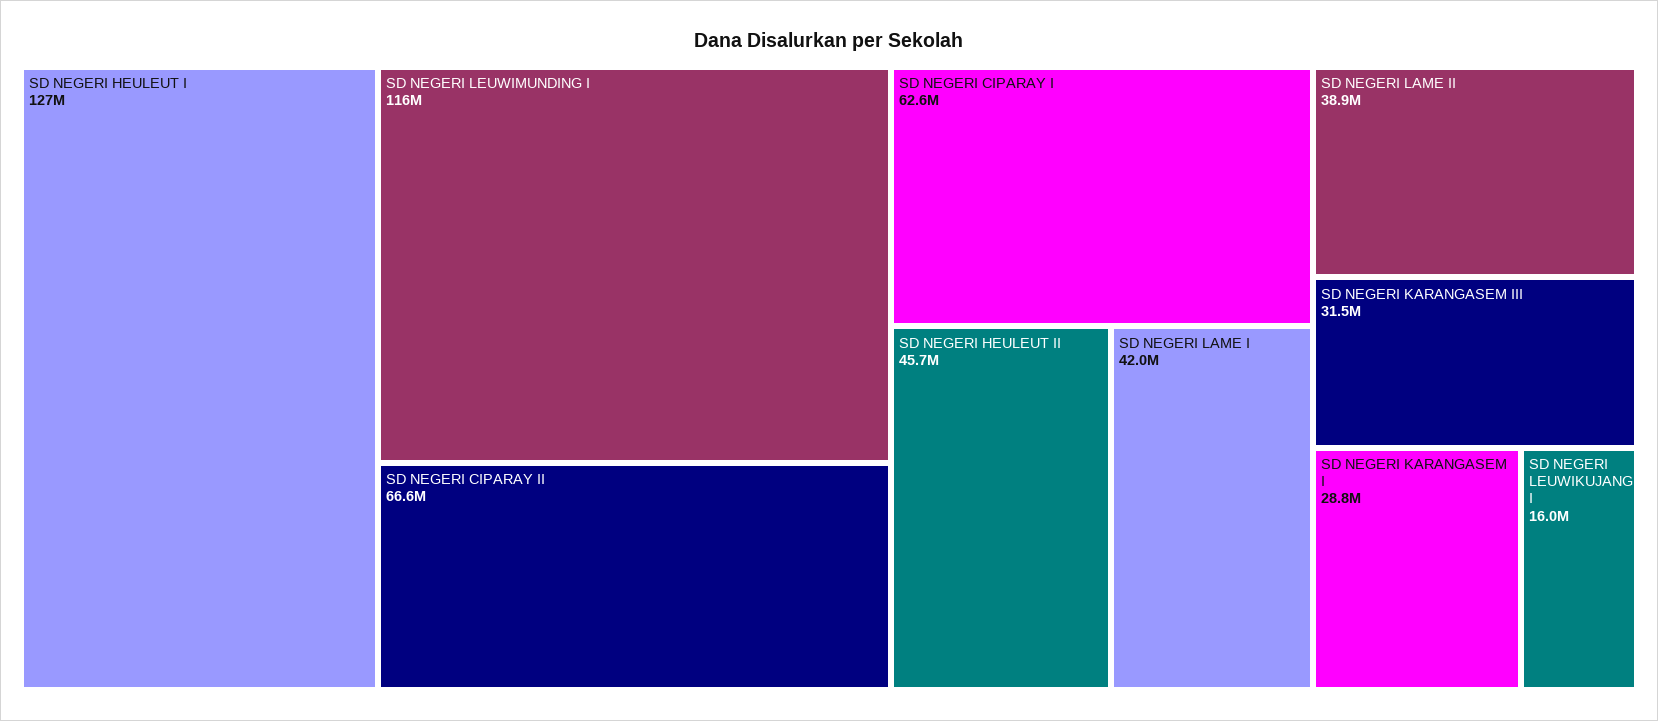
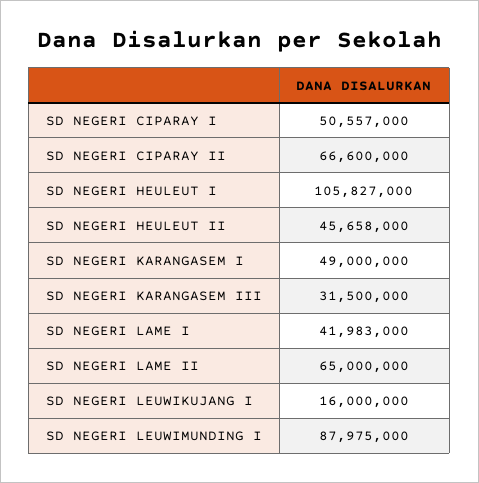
  {
-   "SD NEGERI HEULEUT I": 127000000,
+   "SD NEGERI HEULEUT I": 105827000,
-   "SD NEGERI LEUWIMUNDING I": 116000000,
+   "SD NEGERI LEUWIMUNDING I": 87975000,
    "SD NEGERI CIPARAY II": 66600000,
-   "SD NEGERI CIPARAY I": 62600000,
+   "SD NEGERI CIPARAY I": 50557000,
    "SD NEGERI HEULEUT II": 45658000,
    "SD NEGERI LAME I": 41983000,
-   "SD NEGERI LAME II": 38900000,
+   "SD NEGERI LAME II": 65000000,
    "SD NEGERI KARANGASEM III": 31500000,
-   "SD NEGERI KARANGASEM I": 28800000,
+   "SD NEGERI KARANGASEM I": 49000000,
    "SD NEGERI LEUWIKUJANG I": 16000000
  }

